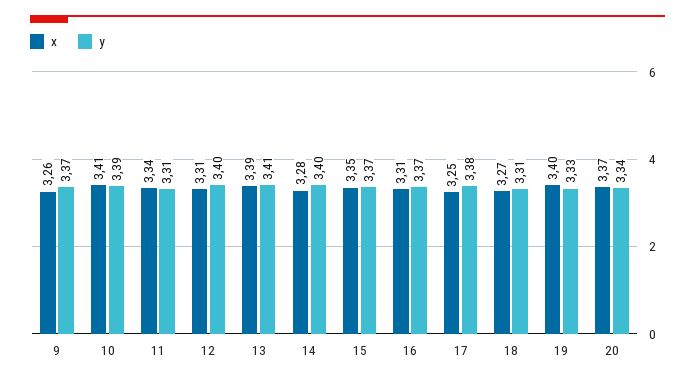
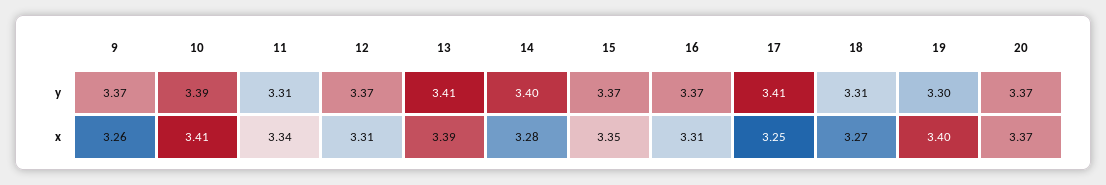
  {
    "x": {
      "9": 3.26,
      "10": 3.41,
      "11": 3.34,
      "12": 3.31,
      "13": 3.39,
      "14": 3.28,
      "15": 3.35,
      "16": 3.31,
      "17": 3.25,
      "18": 3.27,
      "19": 3.4,
      "20": 3.37
    },
    "y": {
      "9": 3.37,
      "10": 3.39,
      "11": 3.31,
-     "12": 3.4,
+     "12": 3.37,
      "13": 3.41,
      "14": 3.4,
      "15": 3.37,
      "16": 3.37,
-     "17": 3.38,
+     "17": 3.41,
      "18": 3.31,
-     "19": 3.33,
+     "19": 3.3,
-     "20": 3.34
+     "20": 3.37
    }
  }

